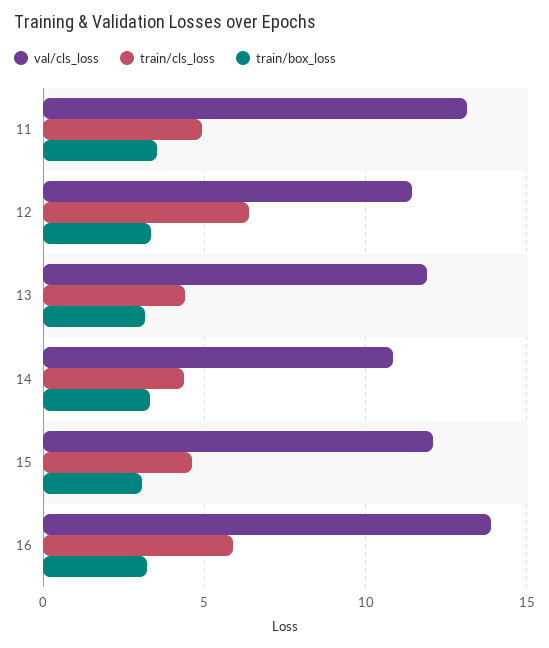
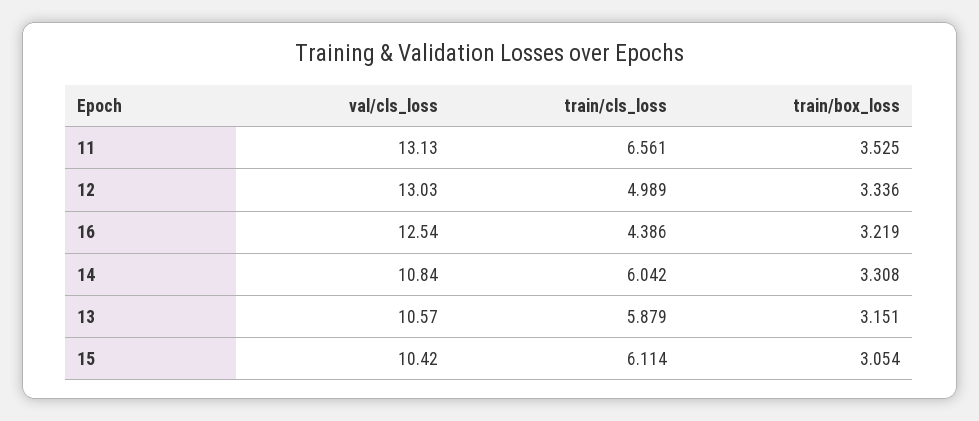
  {
    "val/cls_loss": {
      "11": 13.13,
-     "12": 11.5,
+     "12": 13.03,
-     "13": 12,
+     "13": 10.57,
      "14": 10.84,
-     "15": 12,
+     "15": 10.42,
-     "16": 14
+     "16": 12.54
    },
    "train/cls_loss": {
-     "11": 5,
+     "11": 6.561,
-     "12": 6.5,
+     "12": 4.989,
-     "13": 4.5,
+     "13": 5.879,
-     "14": 4.5,
+     "14": 6.042,
-     "15": 4.5,
+     "15": 6.114,
-     "16": 6
+     "16": 4.386
    },
    "train/box_loss": {
      "11": 3.525,
      "12": 3.336,
      "13": 3.151,
      "14": 3.308,
      "15": 3.054,
      "16": 3.219
    }
  }

